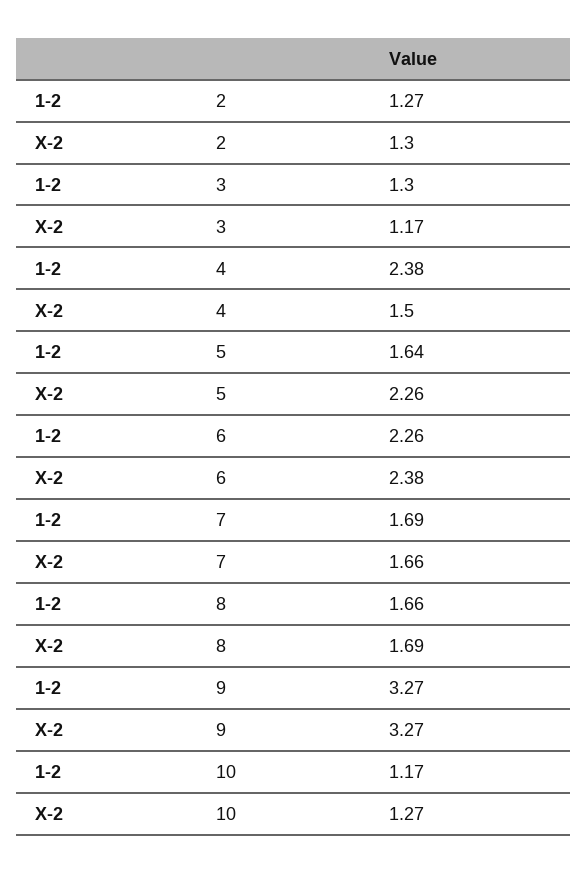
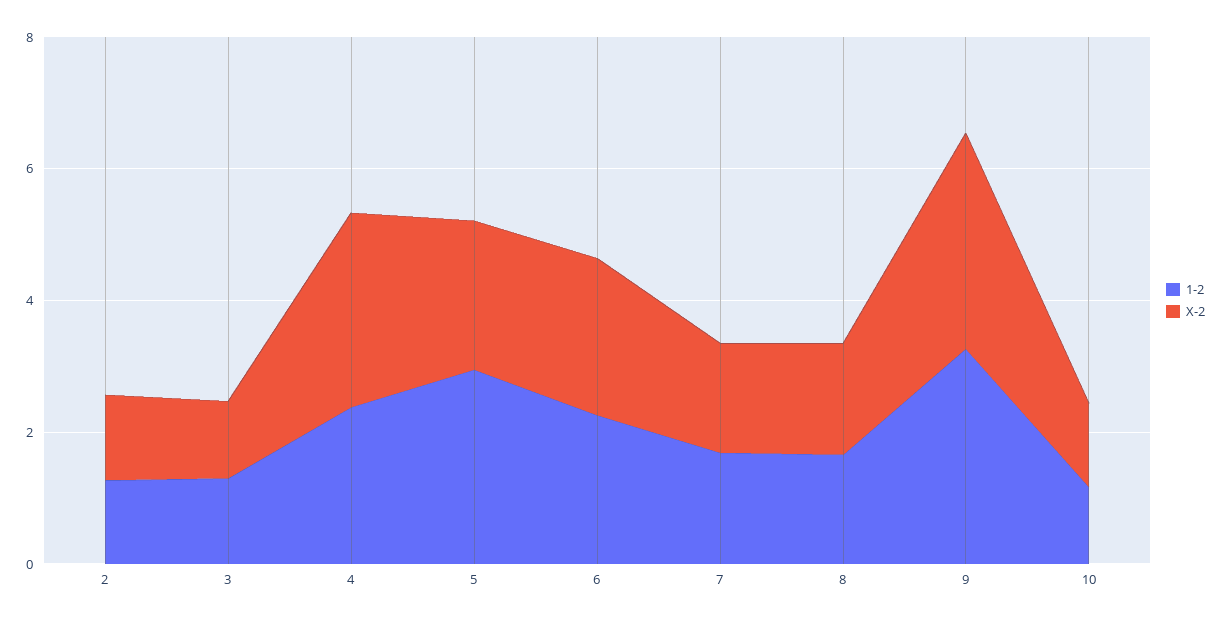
  {
    "1-2": {
      "2": 1.27,
      "3": 1.3,
      "4": 2.38,
-     "5": 1.64,
+     "5": 3,
      "6": 2.26,
      "7": 1.69,
      "8": 1.66,
      "9": 3.27,
      "10": 1.17
    },
    "X-2": {
      "2": 1.3,
      "3": 1.17,
-     "4": 1.5,
+     "4": 3,
      "5": 2.26,
      "6": 2.38,
      "7": 1.66,
      "8": 1.69,
      "9": 3.27,
      "10": 1.27
    }
  }

